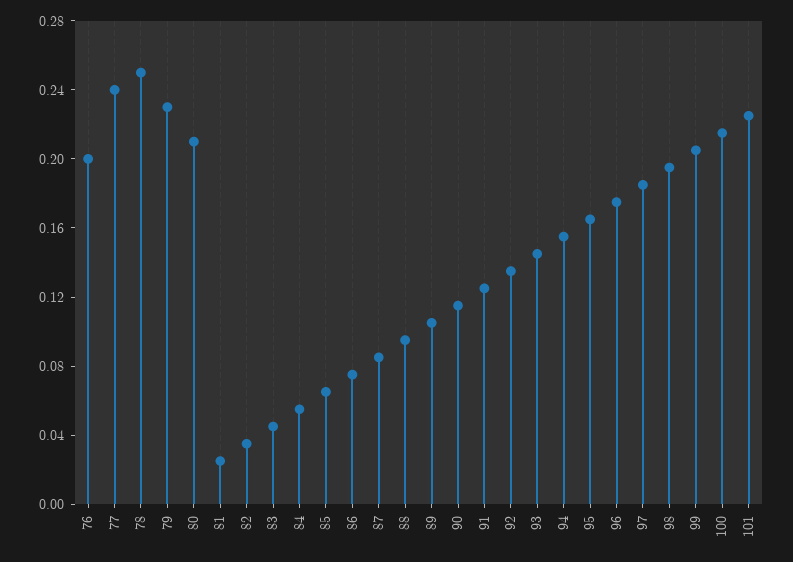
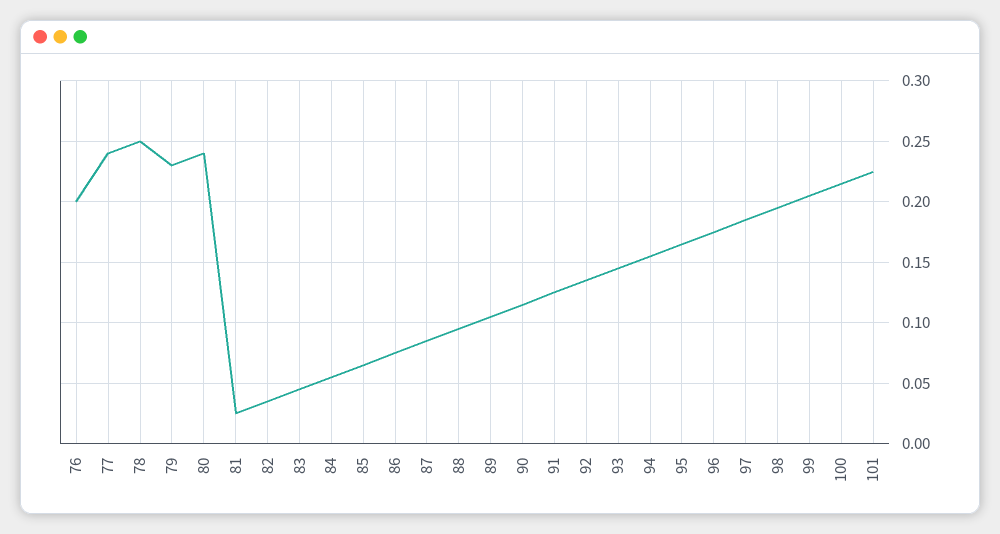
  {
    "76": 0.2,
    "77": 0.24,
    "78": 0.25,
    "79": 0.23,
-   "80": 0.21,
+   "80": 0.24,
    "81": 0.025,
    "82": 0.035,
    "83": 0.045,
    "84": 0.055,
    "85": 0.065,
    "86": 0.075,
    "87": 0.085,
    "88": 0.095,
    "89": 0.105,
    "90": 0.115,
    "91": 0.125,
    "92": 0.135,
    "93": 0.145,
    "94": 0.155,
    "95": 0.165,
    "96": 0.175,
    "97": 0.185,
    "98": 0.195,
    "99": 0.205,
    "100": 0.215,
    "101": 0.225
  }

